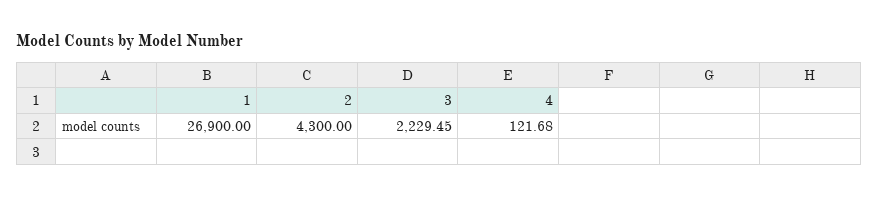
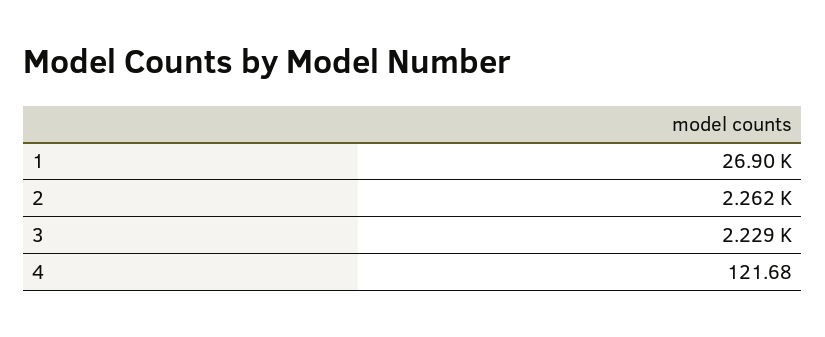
  {
    "1": 26900,
-   "2": 4300,
+   "2": 2262,
    "3": 2229.45,
    "4": 121.68
  }

